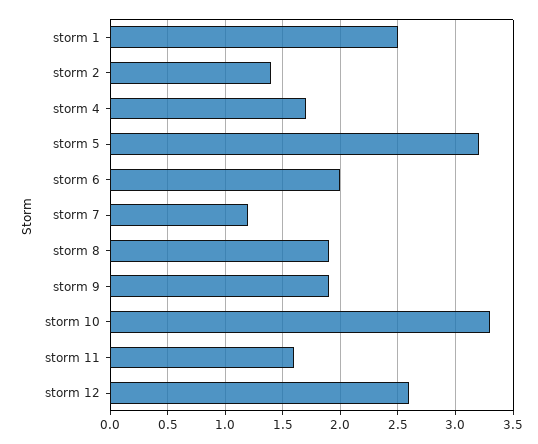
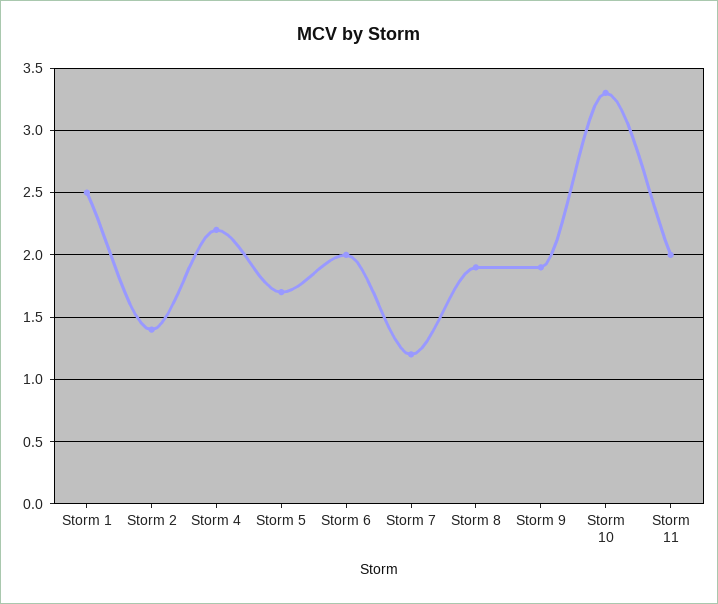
  {
    "storm 1": 2.5,
    "storm 2": 1.4,
-   "storm 4": 1.7,
+   "storm 4": 2.2,
-   "storm 5": 3.2,
+   "storm 5": 1.7,
    "storm 6": 2,
    "storm 7": 1.2,
    "storm 8": 1.9,
    "storm 9": 1.9,
    "storm 10": 3.3,
-   "storm 11": 1.6,
+   "storm 11": 2
-   "storm 12": 2.6
  }

